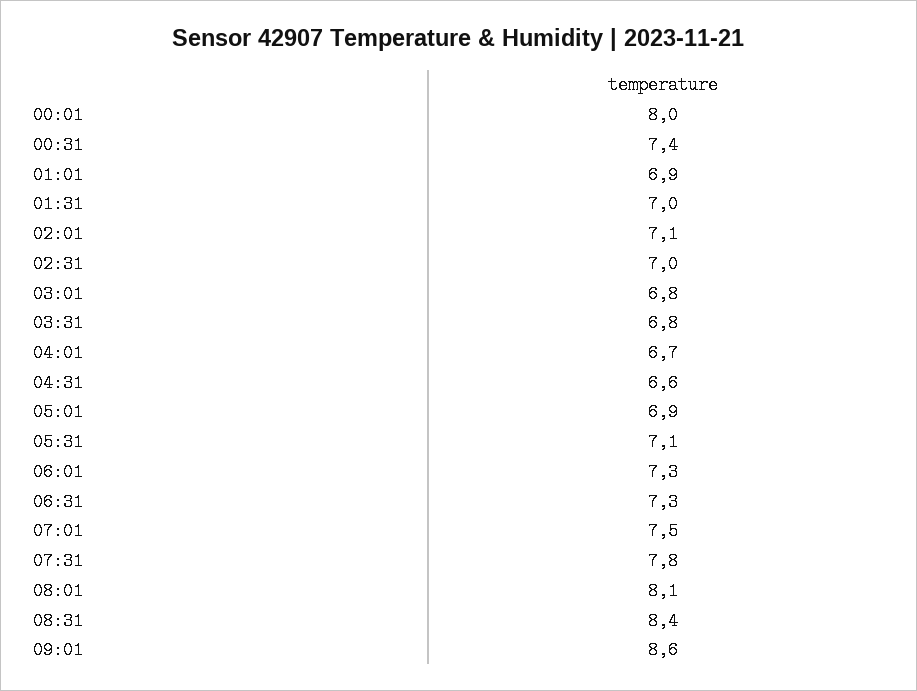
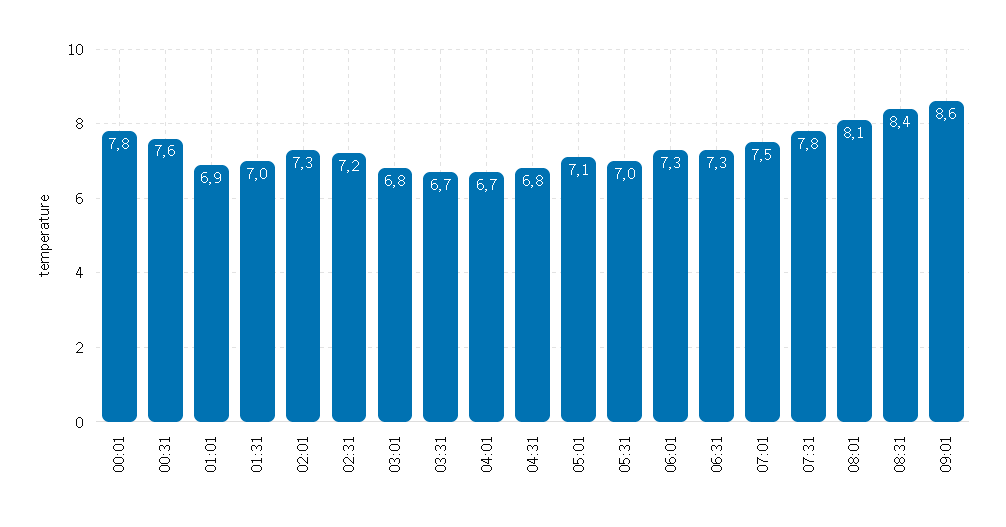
  {
-   "00:01": 8,
+   "00:01": 7.8,
-   "00:31": 7.4,
+   "00:31": 7.6,
    "01:01": 6.9,
    "01:31": 7,
-   "02:01": 7.1,
+   "02:01": 7.3,
-   "02:31": 7,
+   "02:31": 7.2,
    "03:01": 6.8,
-   "03:31": 6.8,
+   "03:31": 6.7,
    "04:01": 6.7,
-   "04:31": 6.6,
+   "04:31": 6.8,
-   "05:01": 6.9,
+   "05:01": 7.1,
-   "05:31": 7.1,
+   "05:31": 7,
    "06:01": 7.3,
    "06:31": 7.3,
    "07:01": 7.5,
    "07:31": 7.8,
    "08:01": 8.1,
    "08:31": 8.4,
    "09:01": 8.6
  }

